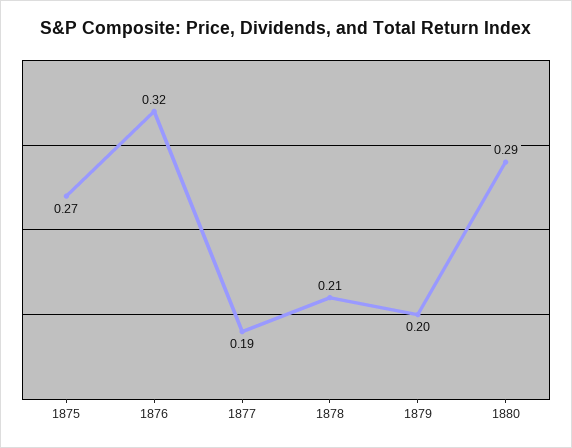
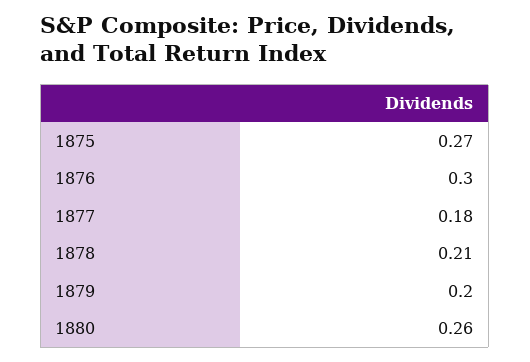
  {
    "1875": 0.27,
-   "1876": 0.32,
+   "1876": 0.3,
-   "1877": 0.19,
+   "1877": 0.18,
    "1878": 0.21,
    "1879": 0.2,
-   "1880": 0.29
+   "1880": 0.26
  }

